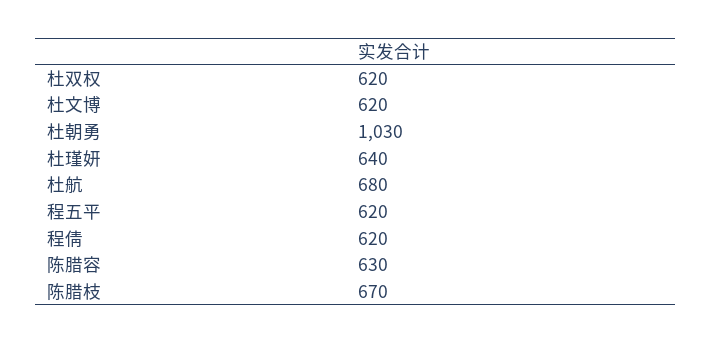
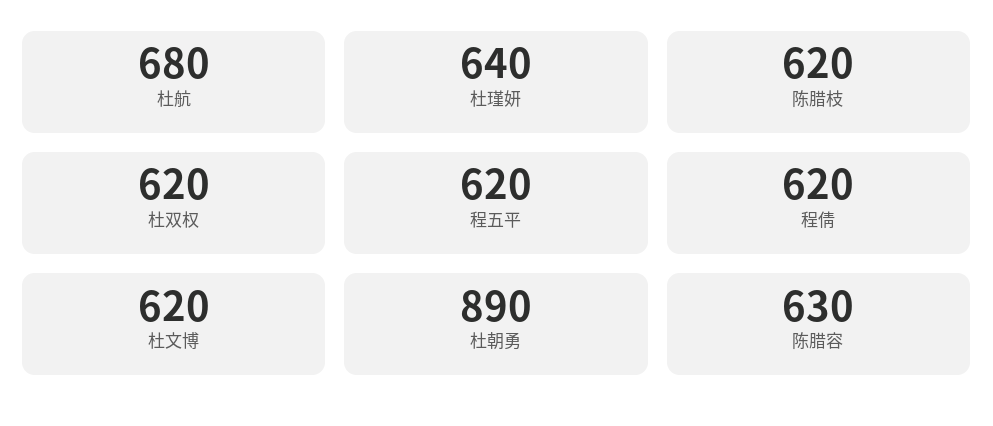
  {
    "杜双权": 620,
    "杜文博": 620,
-   "杜朝勇": 1030,
+   "杜朝勇": 890,
    "杜瑾妍": 640,
    "杜航": 680,
    "程五平": 620,
    "程倩": 620,
    "陈腊容": 630,
-   "陈腊枝": 670
+   "陈腊枝": 620
  }

